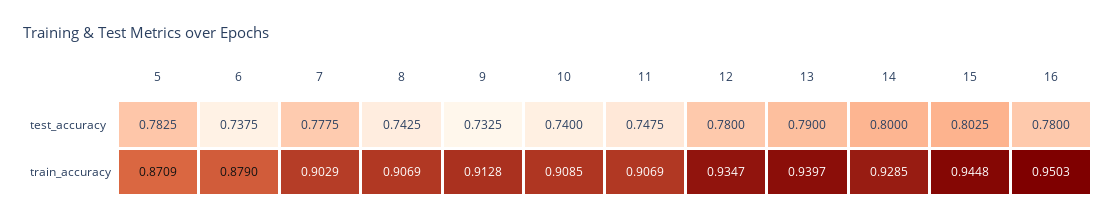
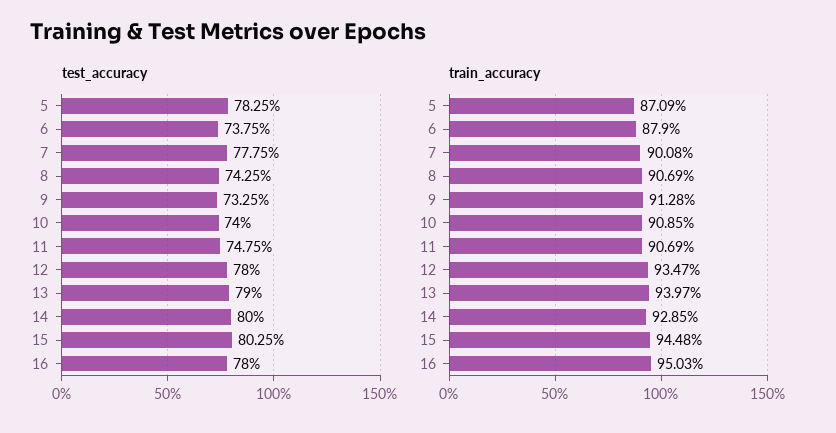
  {
    "test_accuracy": {
      "5": 0.7825,
      "6": 0.7375,
      "7": 0.7775,
      "8": 0.7425,
      "9": 0.7325,
      "10": 0.74,
      "11": 0.7475,
      "12": 0.78,
      "13": 0.79,
      "14": 0.8,
      "15": 0.8025,
      "16": 0.78
    },
    "train_accuracy": {
      "5": 0.8709,
      "6": 0.879,
-     "7": 0.9029,
+     "7": 0.9008,
      "8": 0.9069,
      "9": 0.9128,
      "10": 0.9085,
      "11": 0.9069,
      "12": 0.9347,
      "13": 0.9397,
      "14": 0.9285,
      "15": 0.9448,
      "16": 0.9503
    }
  }

